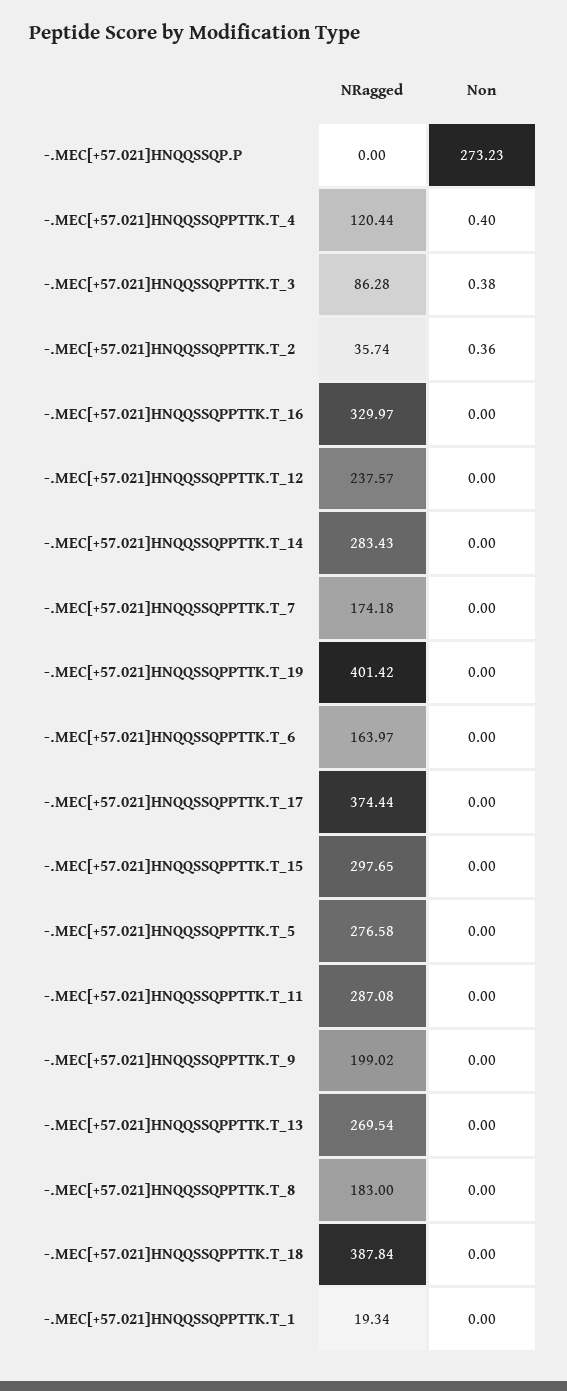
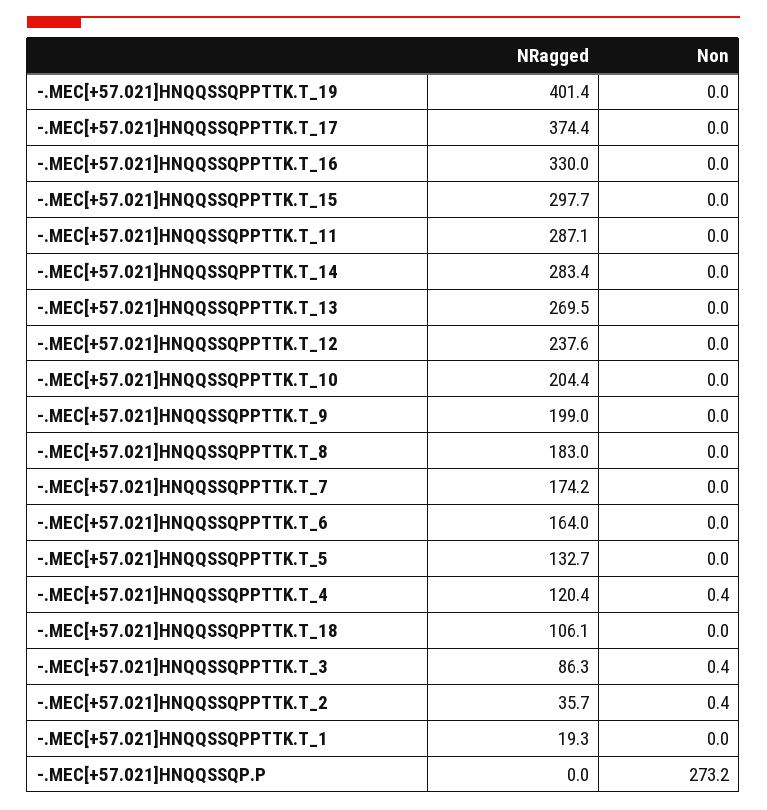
  {
    "NRagged": {
      "-.MEC[+57.021]HNQQSSQP.P": 0,
      "-.MEC[+57.021]HNQQSSQPPTTK.T_4": 120.44,
      "-.MEC[+57.021]HNQQSSQPPTTK.T_3": 86.28,
      "-.MEC[+57.021]HNQQSSQPPTTK.T_2": 35.74,
      "-.MEC[+57.021]HNQQSSQPPTTK.T_16": 329.97,
      "-.MEC[+57.021]HNQQSSQPPTTK.T_12": 237.57,
      "-.MEC[+57.021]HNQQSSQPPTTK.T_14": 283.43,
      "-.MEC[+57.021]HNQQSSQPPTTK.T_7": 174.18,
      "-.MEC[+57.021]HNQQSSQPPTTK.T_19": 401.42,
      "-.MEC[+57.021]HNQQSSQPPTTK.T_6": 163.97,
      "-.MEC[+57.021]HNQQSSQPPTTK.T_17": 374.44,
      "-.MEC[+57.021]HNQQSSQPPTTK.T_15": 297.65,
-     "-.MEC[+57.021]HNQQSSQPPTTK.T_5": 276.58,
+     "-.MEC[+57.021]HNQQSSQPPTTK.T_5": 132.7,
      "-.MEC[+57.021]HNQQSSQPPTTK.T_11": 287.08,
      "-.MEC[+57.021]HNQQSSQPPTTK.T_9": 199.02,
      "-.MEC[+57.021]HNQQSSQPPTTK.T_13": 269.54,
      "-.MEC[+57.021]HNQQSSQPPTTK.T_8": 183,
-     "-.MEC[+57.021]HNQQSSQPPTTK.T_18": 387.84,
+     "-.MEC[+57.021]HNQQSSQPPTTK.T_18": 106.1,
-     "-.MEC[+57.021]HNQQSSQPPTTK.T_1": 19.34
+     "-.MEC[+57.021]HNQQSSQPPTTK.T_1": 19.34,
+     "-.MEC[+57.021]HNQQSSQPPTTK.T_10": 204.4
    },
    "Non": {
      "-.MEC[+57.021]HNQQSSQP.P": 273.23,
      "-.MEC[+57.021]HNQQSSQPPTTK.T_4": 0.4,
      "-.MEC[+57.021]HNQQSSQPPTTK.T_3": 0.38,
      "-.MEC[+57.021]HNQQSSQPPTTK.T_2": 0.36,
      "-.MEC[+57.021]HNQQSSQPPTTK.T_16": 0,
      "-.MEC[+57.021]HNQQSSQPPTTK.T_12": 0,
      "-.MEC[+57.021]HNQQSSQPPTTK.T_14": 0,
      "-.MEC[+57.021]HNQQSSQPPTTK.T_7": 0,
      "-.MEC[+57.021]HNQQSSQPPTTK.T_19": 0,
      "-.MEC[+57.021]HNQQSSQPPTTK.T_6": 0,
      "-.MEC[+57.021]HNQQSSQPPTTK.T_17": 0,
      "-.MEC[+57.021]HNQQSSQPPTTK.T_15": 0,
      "-.MEC[+57.021]HNQQSSQPPTTK.T_5": 0,
      "-.MEC[+57.021]HNQQSSQPPTTK.T_11": 0,
      "-.MEC[+57.021]HNQQSSQPPTTK.T_9": 0,
      "-.MEC[+57.021]HNQQSSQPPTTK.T_13": 0,
      "-.MEC[+57.021]HNQQSSQPPTTK.T_8": 0,
      "-.MEC[+57.021]HNQQSSQPPTTK.T_18": 0,
-     "-.MEC[+57.021]HNQQSSQPPTTK.T_1": 0
+     "-.MEC[+57.021]HNQQSSQPPTTK.T_1": 0,
+     "-.MEC[+57.021]HNQQSSQPPTTK.T_10": 0
    }
  }

